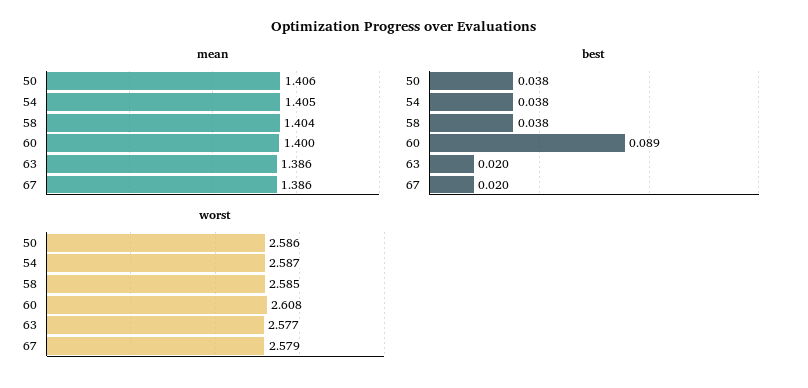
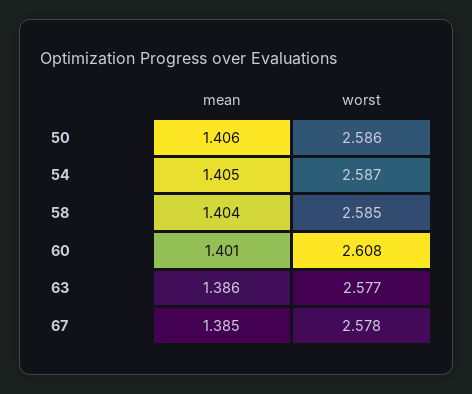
  {
    "mean": {
      "50": 1.406,
      "54": 1.405,
      "58": 1.404,
-     "60": 1.4,
+     "60": 1.401,
      "63": 1.386,
-     "67": 1.386
+     "67": 1.385
    },
-   "best": {
-     "50": 0.038,
-     "54": 0.038,
-     "58": 0.038,
-     "60": 0.089,
-     "63": 0.02,
-     "67": 0.02
-   },
    "worst": {
      "50": 2.586,
      "54": 2.587,
      "58": 2.585,
      "60": 2.608,
      "63": 2.577,
-     "67": 2.579
+     "67": 2.578
    }
  }

